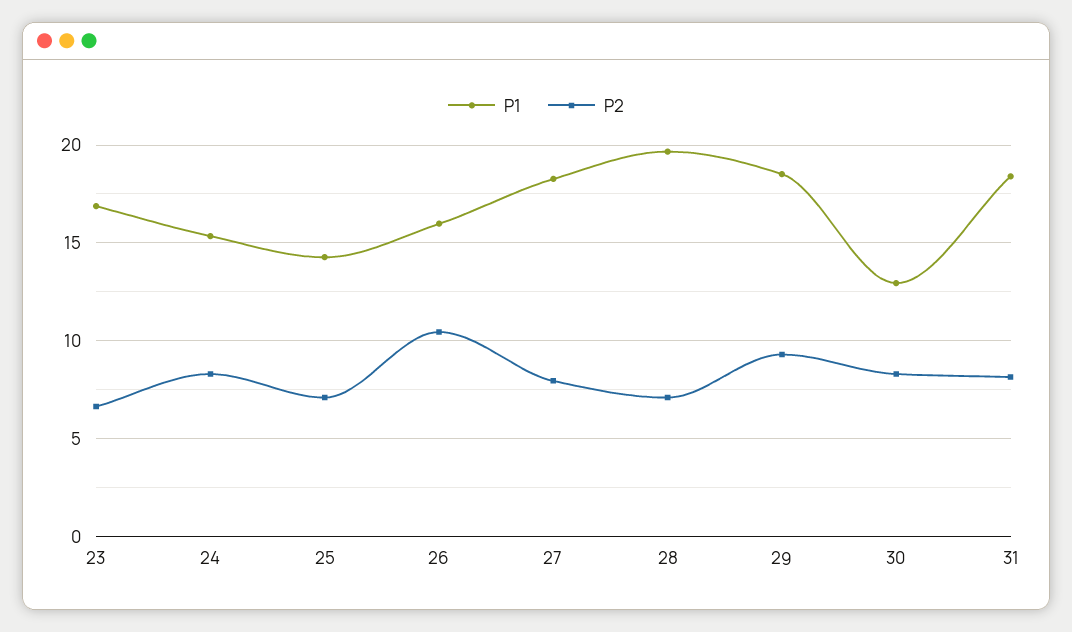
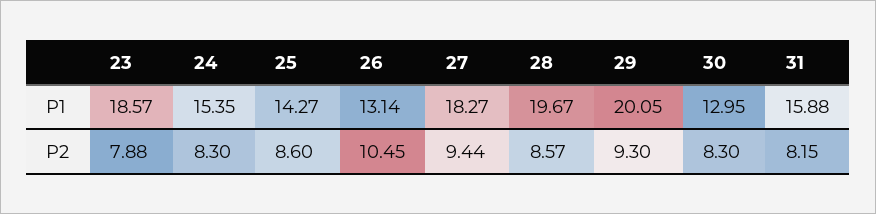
  {
    "P1": {
-     "23": 17,
+     "23": 18.57,
      "24": 15.35,
      "25": 14.27,
-     "26": 16,
+     "26": 13.14,
      "27": 18.27,
      "28": 19.67,
-     "29": 18.5,
+     "29": 20.05,
      "30": 12.95,
-     "31": 18.5
+     "31": 15.88
    },
    "P2": {
-     "23": 6.5,
+     "23": 7.88,
      "24": 8.3,
-     "25": 7,
+     "25": 8.6,
      "26": 10.45,
-     "27": 8,
+     "27": 9.44,
-     "28": 7,
+     "28": 8.57,
      "29": 9.3,
      "30": 8.3,
      "31": 8.15
    }
  }

